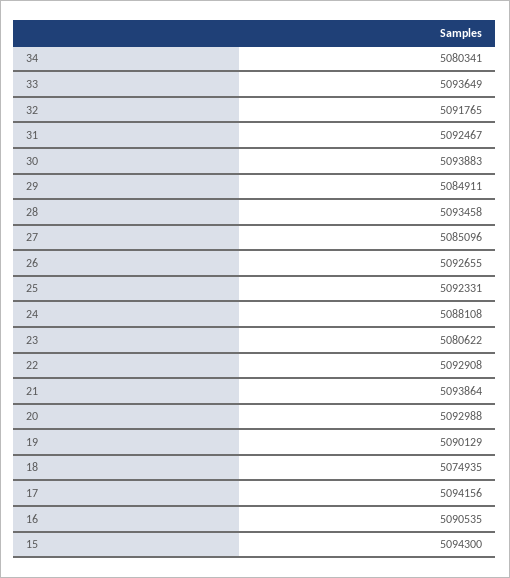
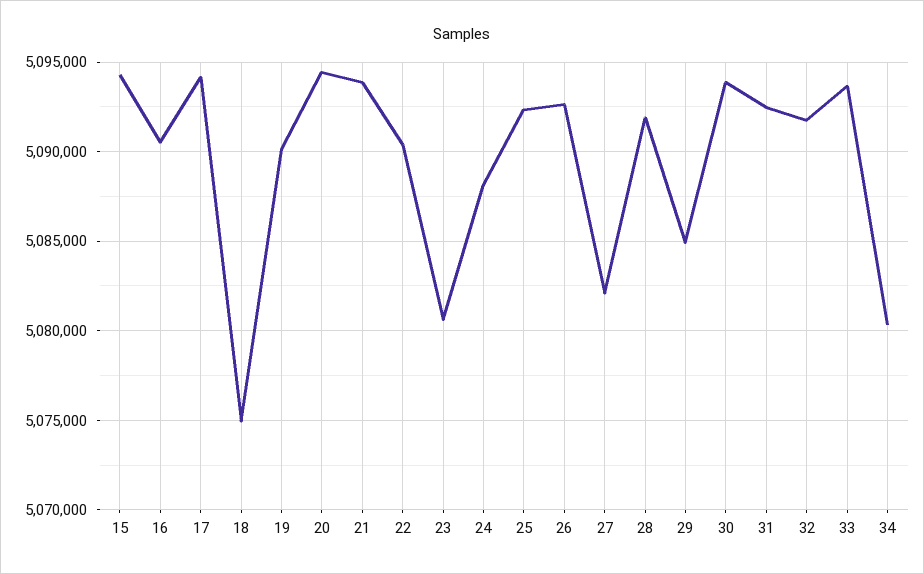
  {
    "34": 5080341,
    "33": 5093649,
    "32": 5091765,
    "31": 5092467,
    "30": 5093883,
    "29": 5084911,
-   "28": 5093458,
+   "28": 5092000,
-   "27": 5085096,
+   "27": 5082000,
    "26": 5092655,
    "25": 5092331,
    "24": 5088108,
    "23": 5080622,
-   "22": 5092908,
+   "22": 5090500,
    "21": 5093864,
-   "20": 5092988,
+   "20": 5094500,
    "19": 5090129,
    "18": 5074935,
    "17": 5094156,
    "16": 5090535,
    "15": 5094300
  }

